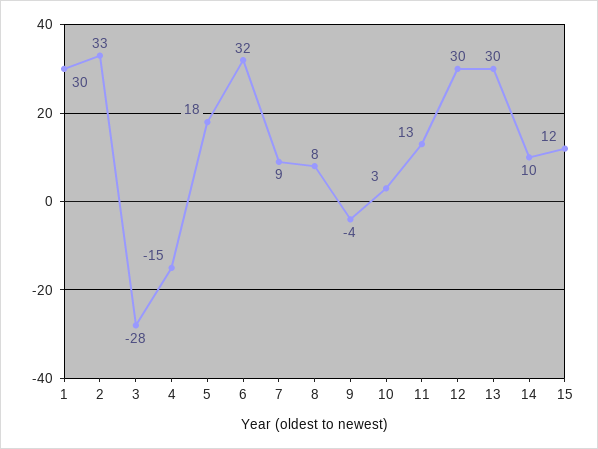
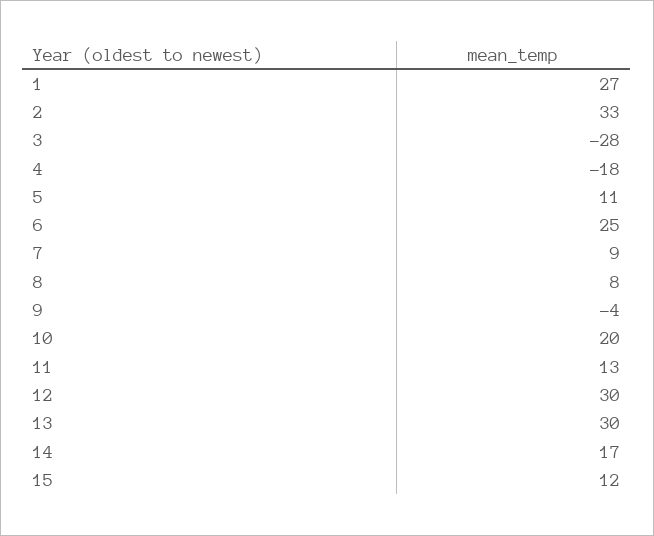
  {
-   "1": 30,
+   "1": 27,
    "2": 33,
    "3": -28,
-   "4": -15,
+   "4": -18,
-   "5": 18,
+   "5": 11,
-   "6": 32,
+   "6": 25,
    "7": 9,
    "8": 8,
    "9": -4,
-   "10": 3,
+   "10": 20,
    "11": 13,
    "12": 30,
    "13": 30,
-   "14": 10,
+   "14": 17,
    "15": 12
  }

